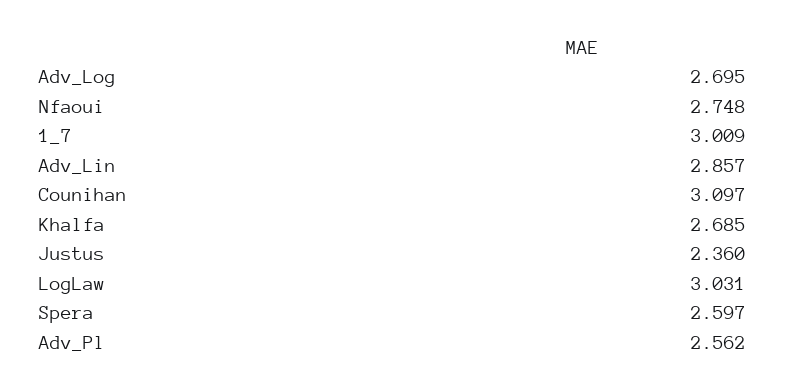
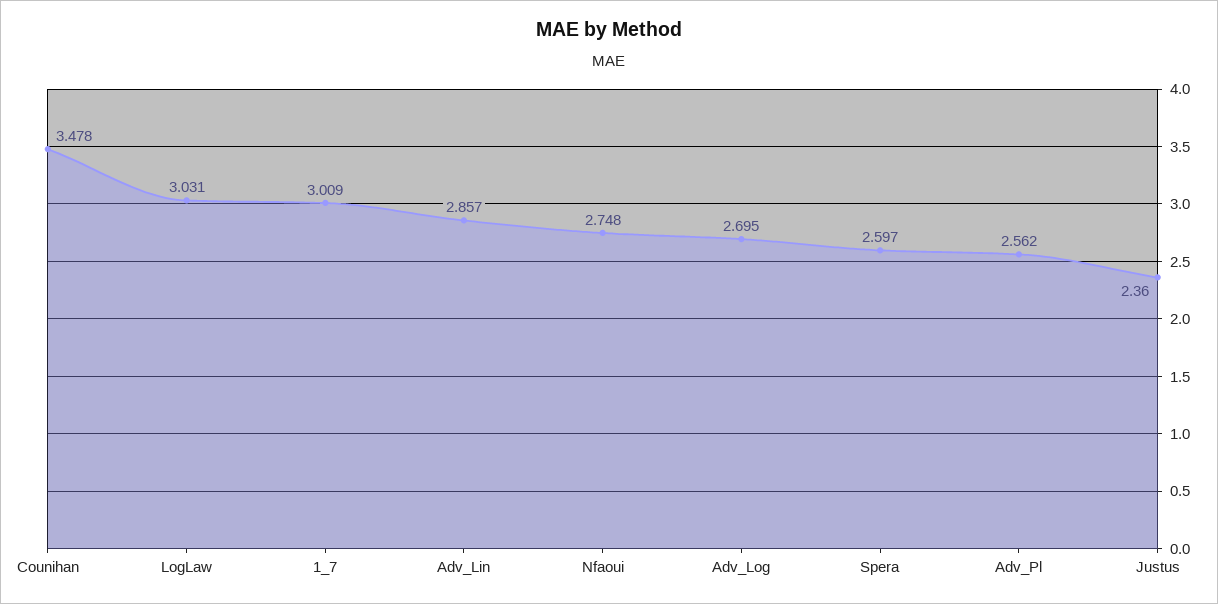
  {
    "Adv_Log": 2.695,
    "Nfaoui": 2.748,
    "1_7": 3.009,
    "Adv_Lin": 2.857,
-   "Counihan": 3.097,
+   "Counihan": 3.478,
-   "Khalfa": 2.685,
    "Justus": 2.36,
    "LogLaw": 3.031,
    "Spera": 2.597,
    "Adv_Pl": 2.562
  }

